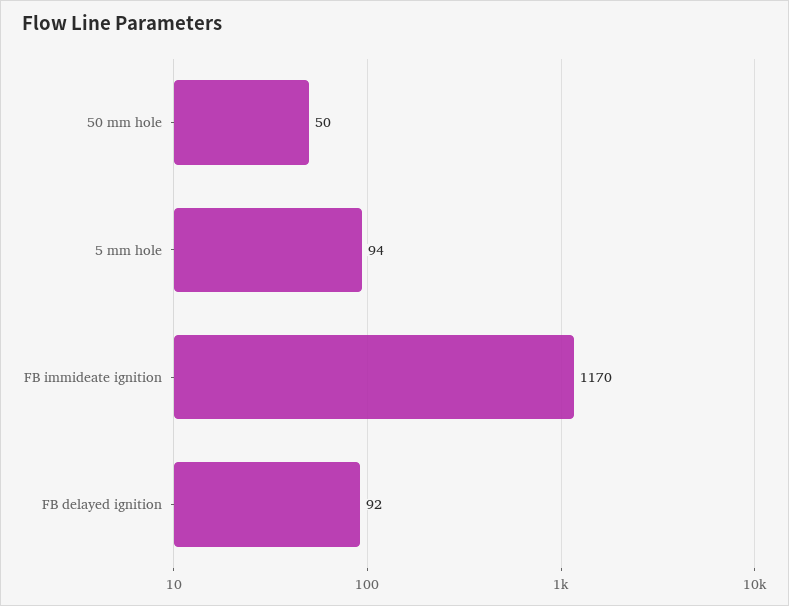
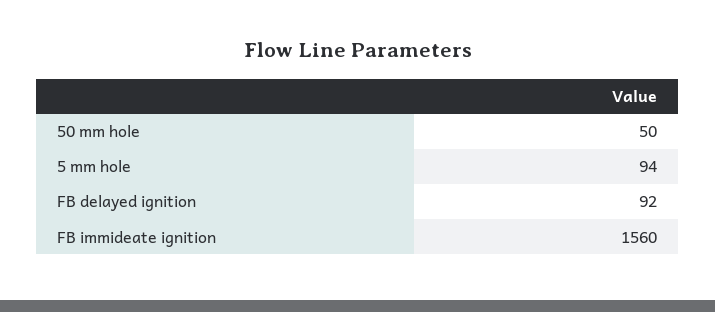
  {
    "50 mm hole": 50,
    "5 mm hole": 94,
-   "FB immideate ignition": 1170,
+   "FB immideate ignition": 1560,
    "FB delayed ignition": 92
  }

